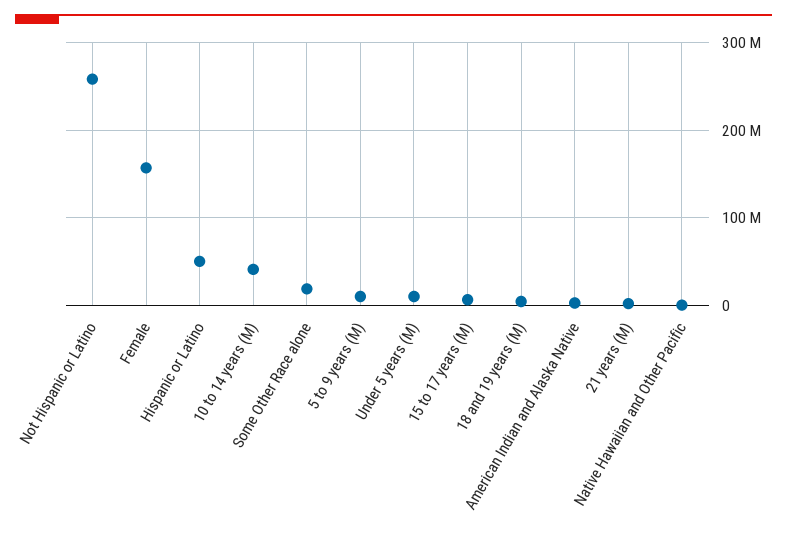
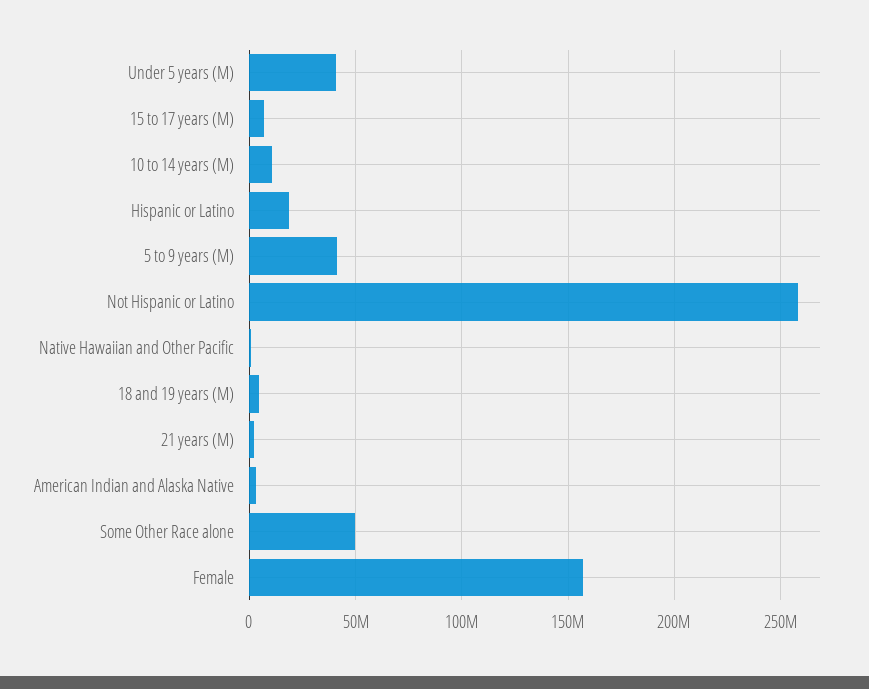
  {
    "Not Hispanic or Latino": 260000000,
    "Female": 155000000,
-   "Hispanic or Latino": 50000000,
+   "Hispanic or Latino": 20000000,
-   "10 to 14 years (M)": 40000000,
+   "10 to 14 years (M)": 10000000,
-   "Some Other Race alone": 20000000,
+   "Some Other Race alone": 50000000,
-   "5 to 9 years (M)": 10000000,
+   "5 to 9 years (M)": 40000000,
-   "Under 5 years (M)": 10000000,
+   "Under 5 years (M)": 40000000,
    "15 to 17 years (M)": 5000000,
    "18 and 19 years (M)": 5000000,
    "American Indian and Alaska Native": 5000000,
    "21 years (M)": 0,
    "Native Hawaiian and Other Pacific": 0
  }

